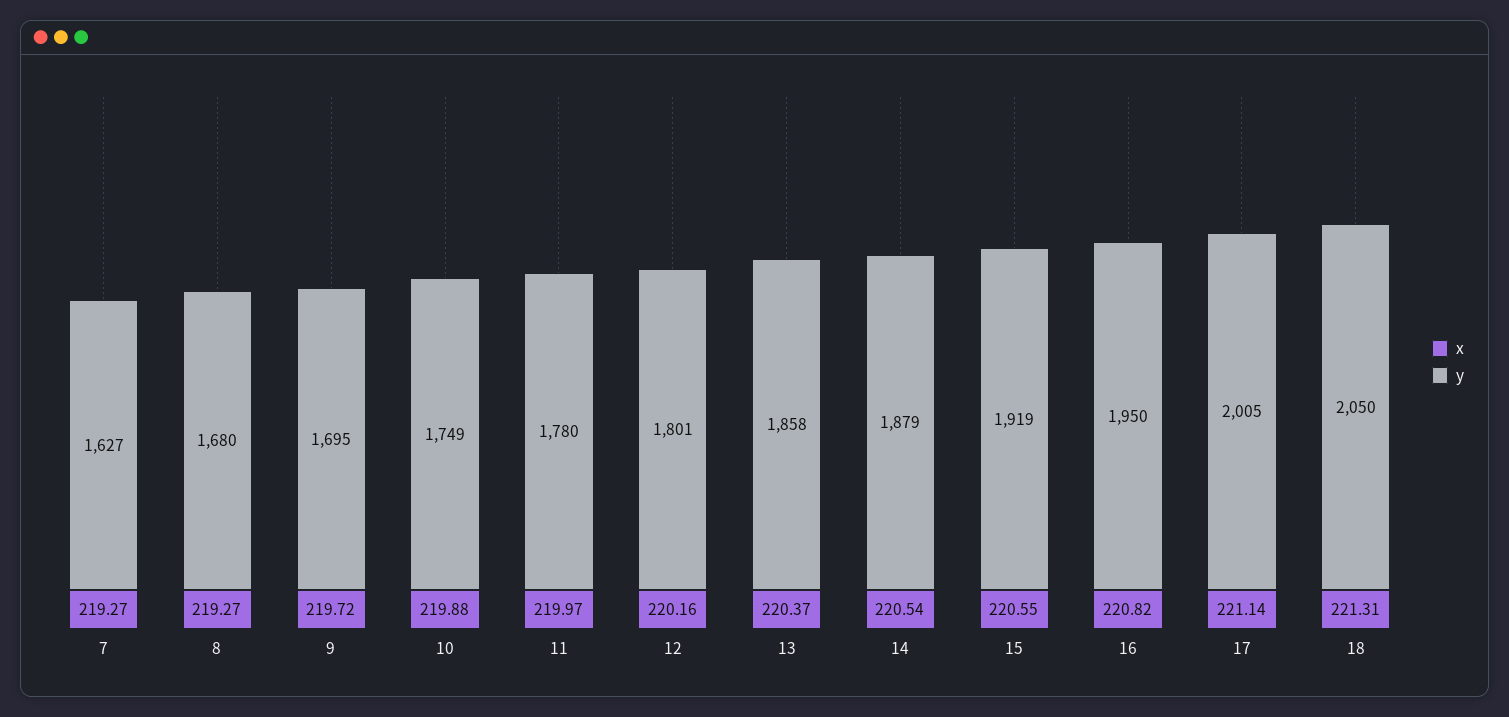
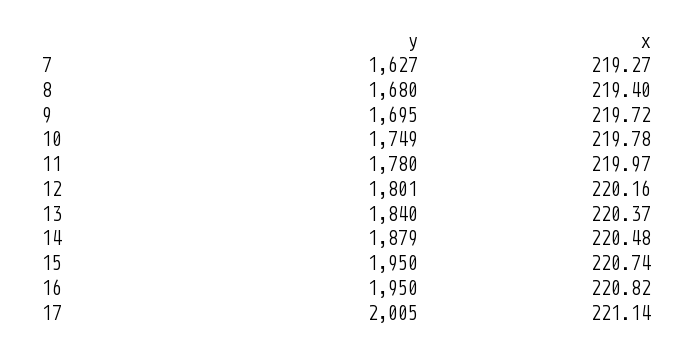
  {
    "x": {
      "7": 219.27,
-     "8": 219.27,
+     "8": 219.4,
      "9": 219.72,
-     "10": 219.88,
+     "10": 219.78,
      "11": 219.97,
      "12": 220.16,
      "13": 220.37,
-     "14": 220.54,
+     "14": 220.48,
-     "15": 220.55,
+     "15": 220.74,
      "16": 220.82,
-     "17": 221.14,
+     "17": 221.14
-     "18": 221.31
    },
    "y": {
      "7": 1627,
      "8": 1680,
      "9": 1695,
      "10": 1749,
      "11": 1780,
      "12": 1801,
-     "13": 1858,
+     "13": 1840,
      "14": 1879,
-     "15": 1919,
+     "15": 1950,
      "16": 1950,
-     "17": 2005,
+     "17": 2005
-     "18": 2050
    }
  }

